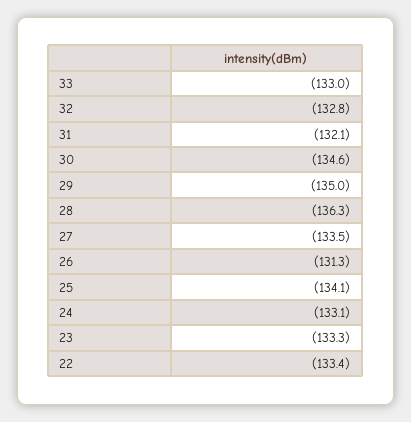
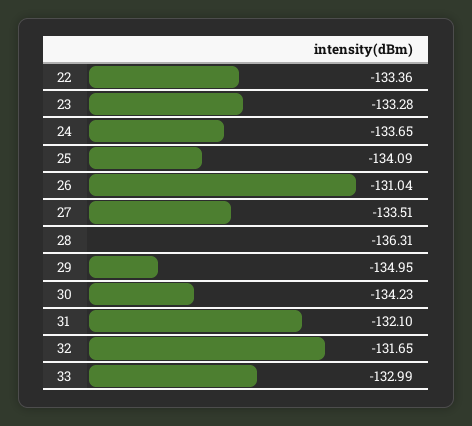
  {
    "33": -132.99,
-   "32": -132.8,
+   "32": -131.65,
    "31": -132.1,
-   "30": -134.6,
+   "30": -134.23,
    "29": -134.95,
    "28": -136.31,
    "27": -133.51,
-   "26": -131.3,
+   "26": -131.04,
    "25": -134.09,
-   "24": -133.1,
+   "24": -133.65,
    "23": -133.28,
    "22": -133.36
  }

